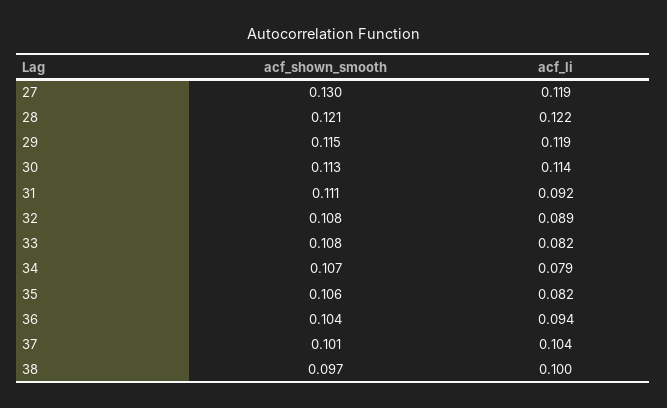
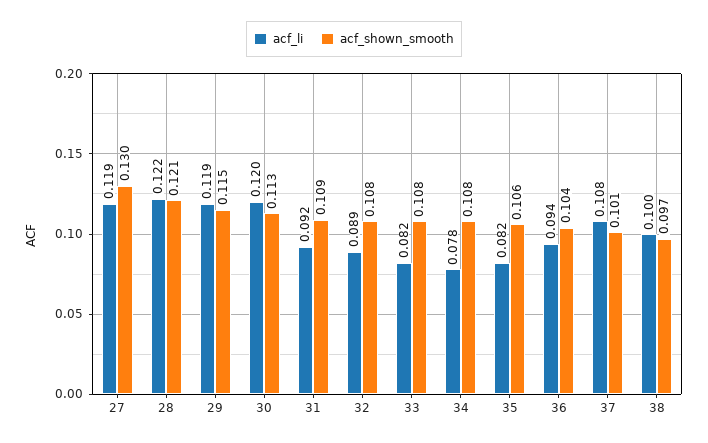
  {
    "acf_shown_smooth": {
      "27": 0.13,
      "28": 0.121,
      "29": 0.115,
      "30": 0.113,
-     "31": 0.111,
+     "31": 0.109,
      "32": 0.108,
      "33": 0.108,
-     "34": 0.107,
+     "34": 0.108,
      "35": 0.106,
      "36": 0.104,
      "37": 0.101,
      "38": 0.097
    },
    "acf_li": {
      "27": 0.119,
      "28": 0.122,
      "29": 0.119,
-     "30": 0.114,
+     "30": 0.12,
      "31": 0.092,
      "32": 0.089,
      "33": 0.082,
-     "34": 0.079,
+     "34": 0.078,
      "35": 0.082,
      "36": 0.094,
-     "37": 0.104,
+     "37": 0.108,
      "38": 0.1
    }
  }

